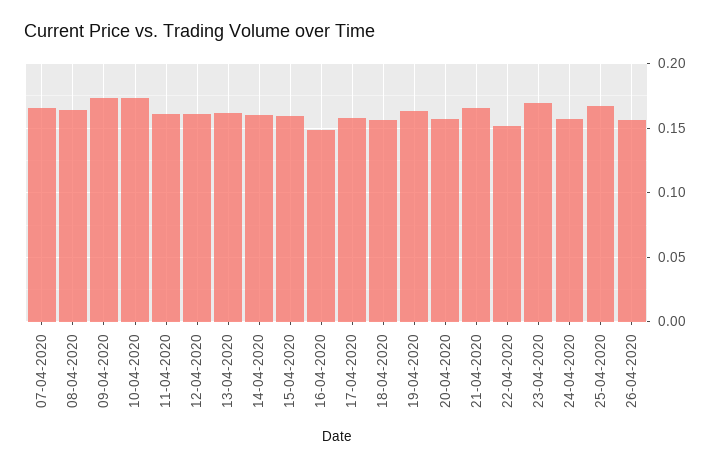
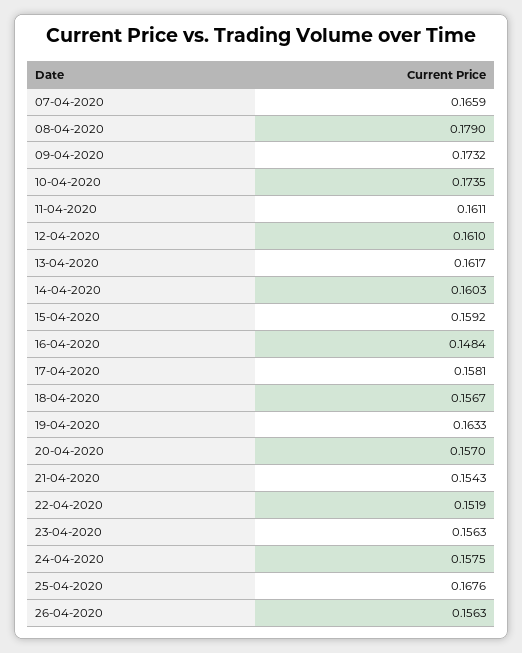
  {
    "07-04-2020": 0.1659,
-   "08-04-2020": 0.165,
+   "08-04-2020": 0.179,
    "09-04-2020": 0.1732,
    "10-04-2020": 0.1735,
    "11-04-2020": 0.1611,
    "12-04-2020": 0.161,
    "13-04-2020": 0.1617,
    "14-04-2020": 0.1603,
    "15-04-2020": 0.1592,
    "16-04-2020": 0.1484,
    "17-04-2020": 0.1581,
    "18-04-2020": 0.1567,
    "19-04-2020": 0.1633,
    "20-04-2020": 0.157,
-   "21-04-2020": 0.165,
+   "21-04-2020": 0.1543,
    "22-04-2020": 0.1519,
-   "23-04-2020": 0.17,
+   "23-04-2020": 0.1563,
    "24-04-2020": 0.1575,
    "25-04-2020": 0.1676,
    "26-04-2020": 0.1563
  }

